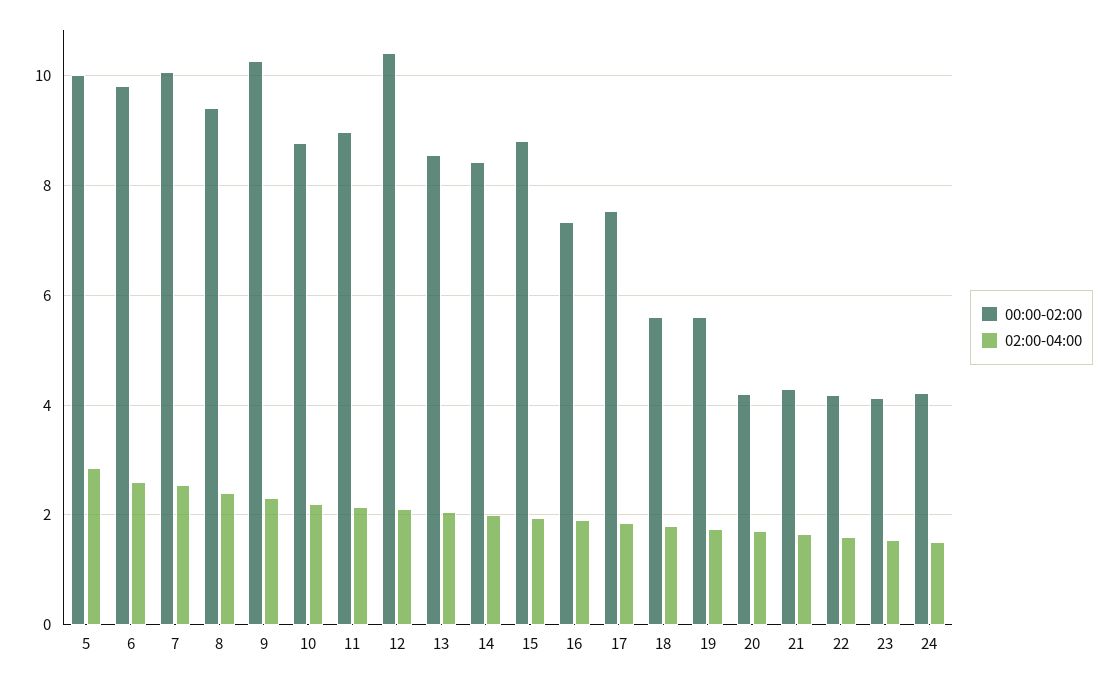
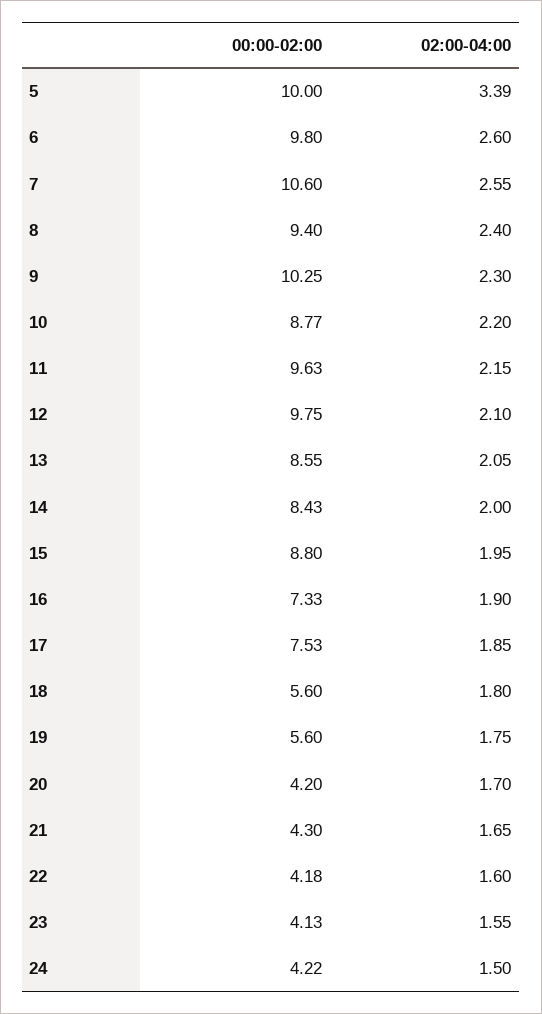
  {
    "00:00-02:00": {
      "5": 10,
      "6": 9.8,
-     "7": 10,
+     "7": 10.6,
      "8": 9.4,
      "9": 10.25,
      "10": 8.77,
-     "11": 9,
+     "11": 9.63,
-     "12": 10.4,
+     "12": 9.75,
      "13": 8.55,
      "14": 8.43,
      "15": 8.8,
      "16": 7.33,
      "17": 7.53,
      "18": 5.6,
      "19": 5.6,
      "20": 4.2,
      "21": 4.3,
      "22": 4.18,
      "23": 4.13,
      "24": 4.22
    },
    "02:00-04:00": {
-     "5": 2.8,
+     "5": 3.39,
      "6": 2.6,
      "7": 2.55,
      "8": 2.4,
      "9": 2.3,
      "10": 2.2,
      "11": 2.15,
      "12": 2.1,
      "13": 2.05,
      "14": 2,
      "15": 1.95,
      "16": 1.9,
      "17": 1.85,
      "18": 1.8,
      "19": 1.75,
      "20": 1.7,
      "21": 1.65,
      "22": 1.6,
      "23": 1.55,
      "24": 1.5
    }
  }

